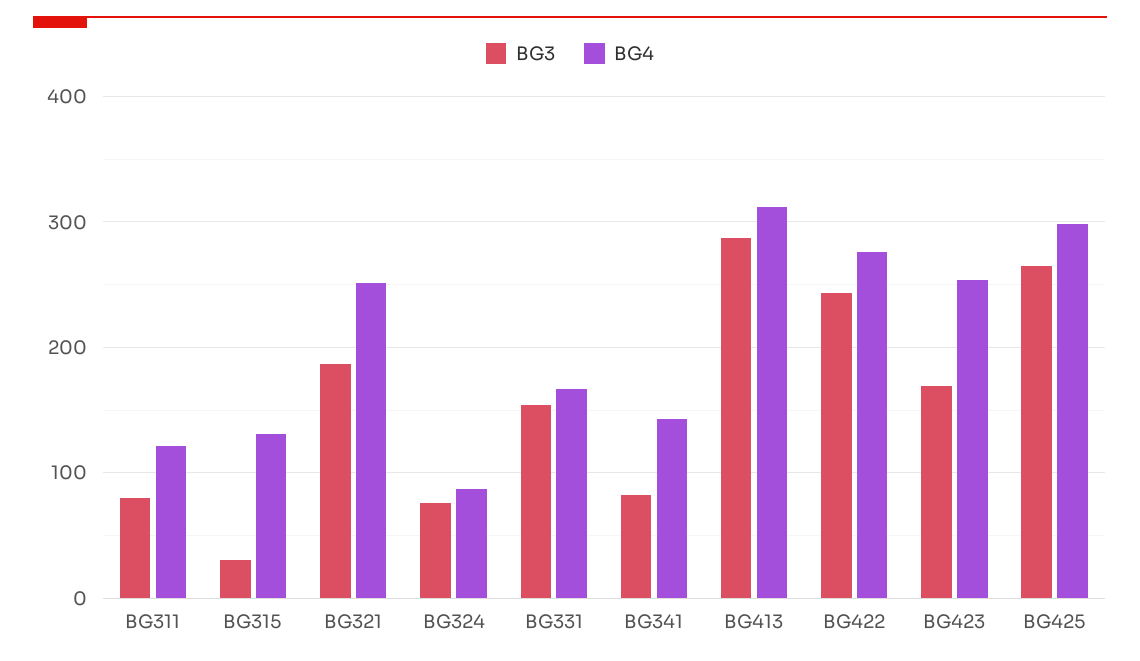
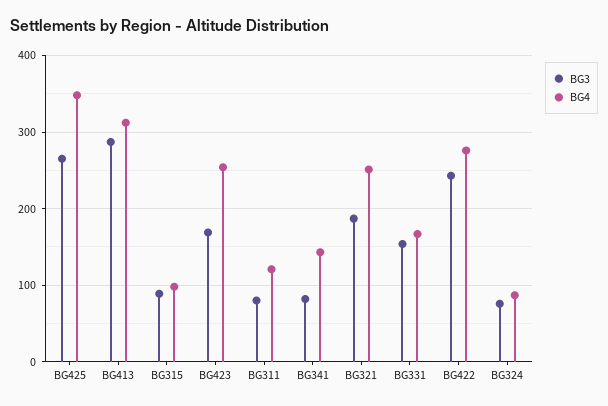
  {
    "BG3": {
      "BG311": 80,
-     "BG315": 30,
+     "BG315": 90,
      "BG321": 190,
      "BG324": 80,
      "BG331": 150,
      "BG341": 80,
      "BG413": 290,
      "BG422": 240,
      "BG423": 170,
      "BG425": 270
    },
    "BG4": {
      "BG311": 120,
-     "BG315": 130,
+     "BG315": 100,
      "BG321": 250,
      "BG324": 90,
      "BG331": 170,
      "BG341": 140,
      "BG413": 310,
      "BG422": 280,
      "BG423": 250,
-     "BG425": 300
+     "BG425": 350
    }
  }

